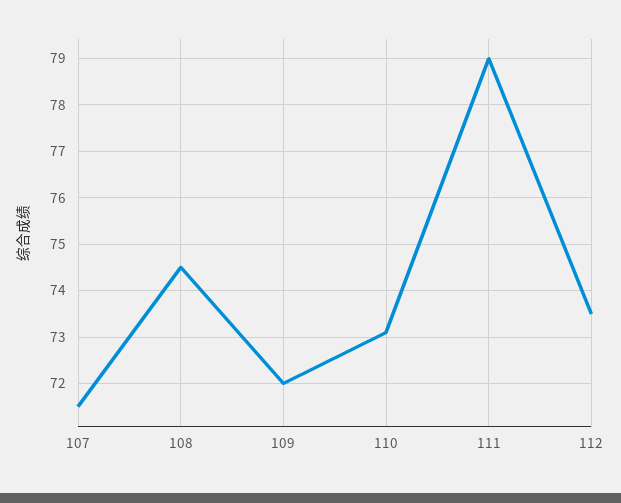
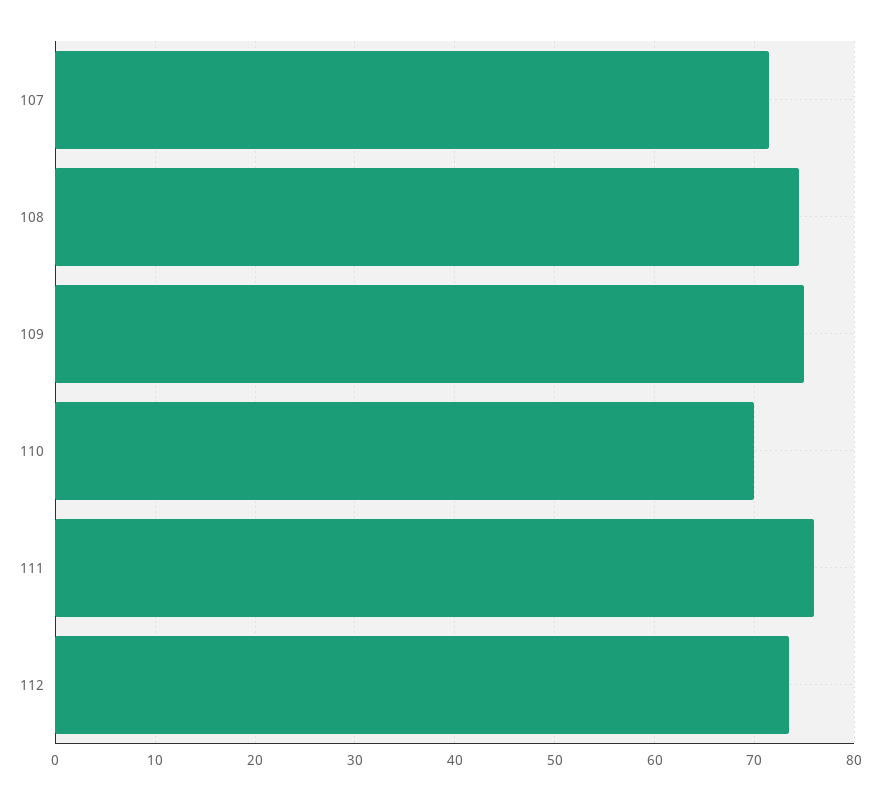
  {
    "107": 71.5,
    "108": 74.5,
-   "109": 72,
+   "109": 75,
-   "110": 73,
+   "110": 70,
-   "111": 79,
+   "111": 76,
    "112": 73.5
  }

